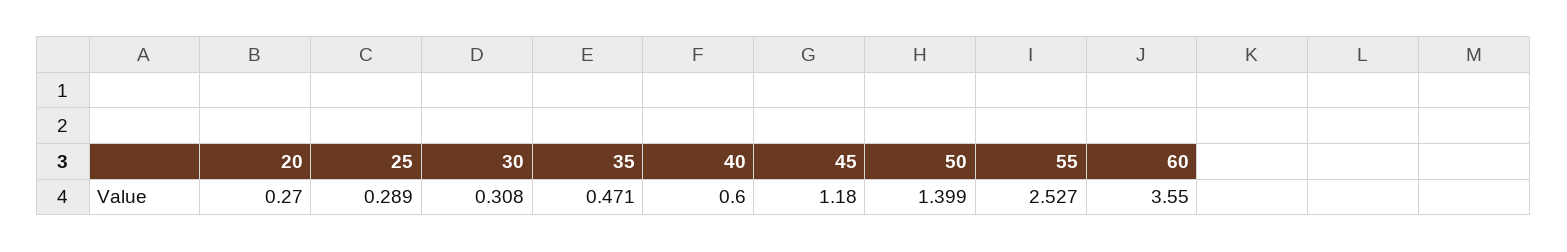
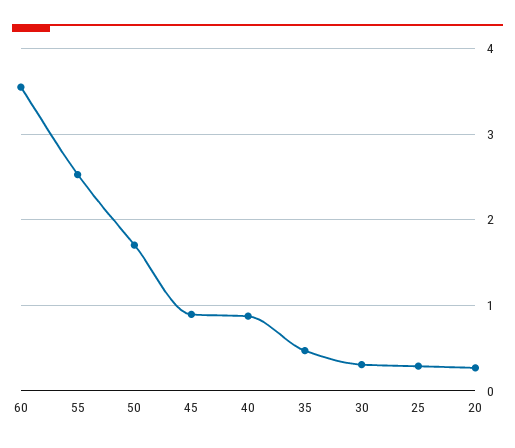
  {
    "20": 0.27,
    "25": 0.289,
    "30": 0.308,
    "35": 0.471,
-   "40": 0.6,
+   "40": 0.9,
-   "45": 1.18,
+   "45": 0.9,
-   "50": 1.399,
+   "50": 1.7,
    "55": 2.527,
    "60": 3.55
  }

